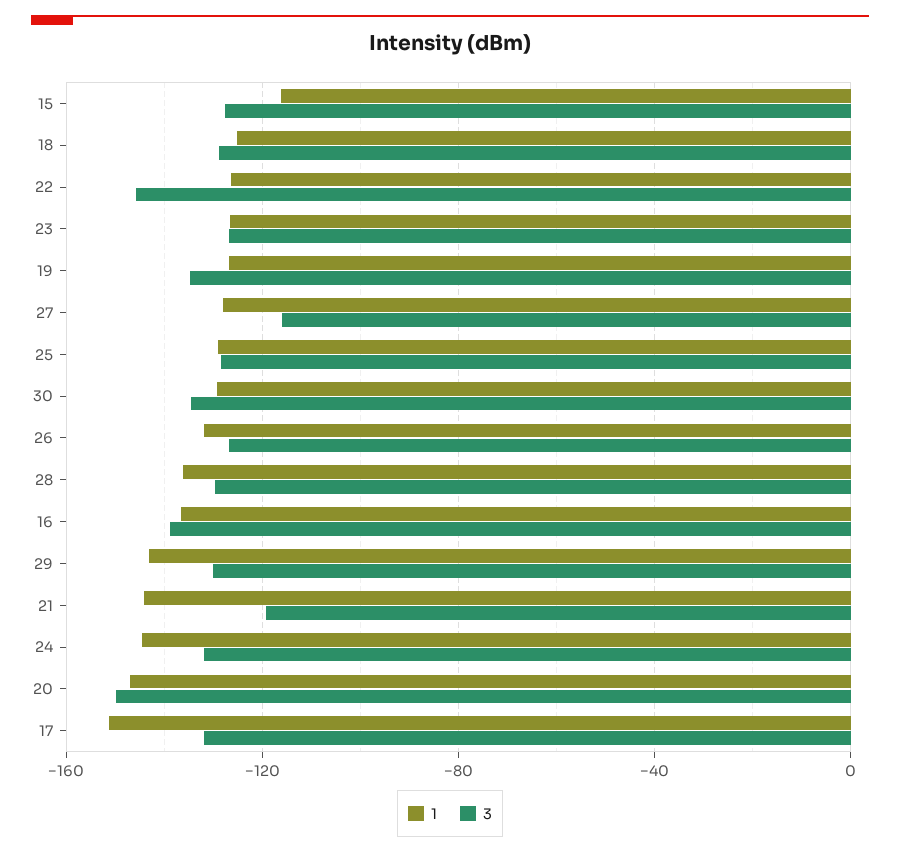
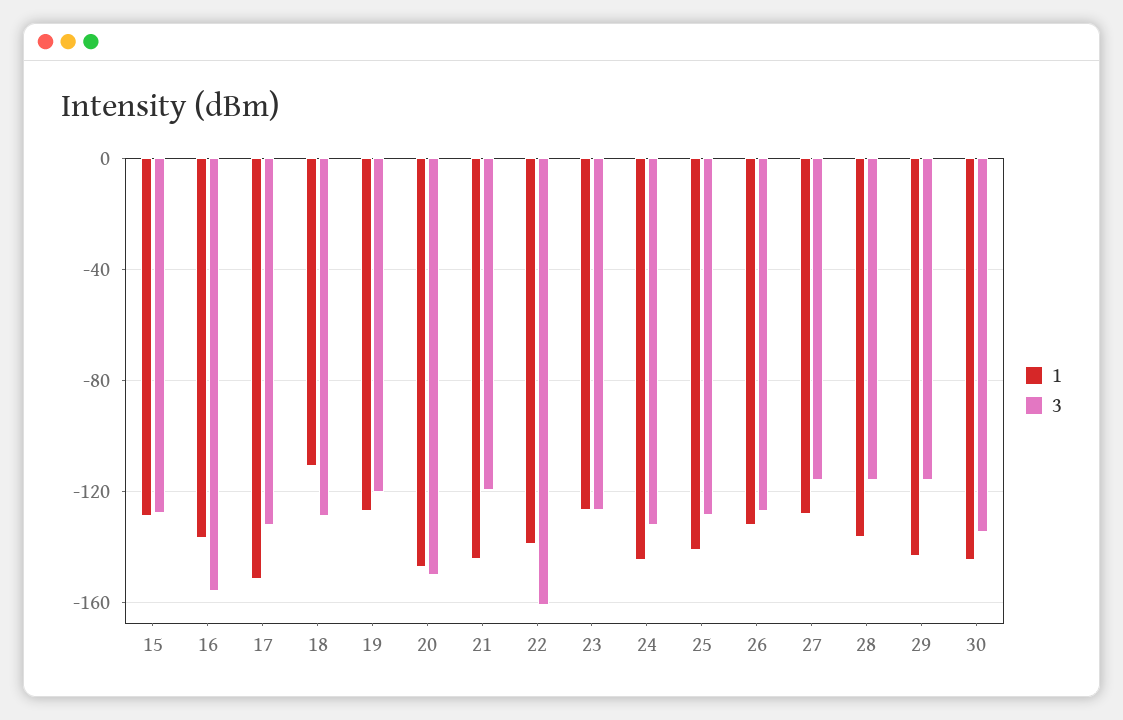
  {
    "1": {
-     "15": -115,
+     "15": -130,
-     "18": -125,
+     "18": -110,
-     "22": -125,
+     "22": -140,
      "23": -125,
      "19": -125,
      "27": -130,
-     "25": -130,
+     "25": -140,
-     "30": -130,
+     "30": -145,
      "26": -130,
      "28": -135,
      "16": -135,
      "29": -145,
      "21": -145,
      "24": -145,
      "20": -145,
      "17": -150
    },
    "3": {
      "15": -130,
      "18": -130,
-     "22": -145,
+     "22": -160,
      "23": -125,
-     "19": -135,
+     "19": -120,
      "27": -115,
      "25": -130,
      "30": -135,
      "26": -125,
-     "28": -130,
+     "28": -115,
-     "16": -140,
+     "16": -155,
-     "29": -130,
+     "29": -115,
      "21": -120,
      "24": -130,
      "20": -150,
      "17": -130
    }
  }

